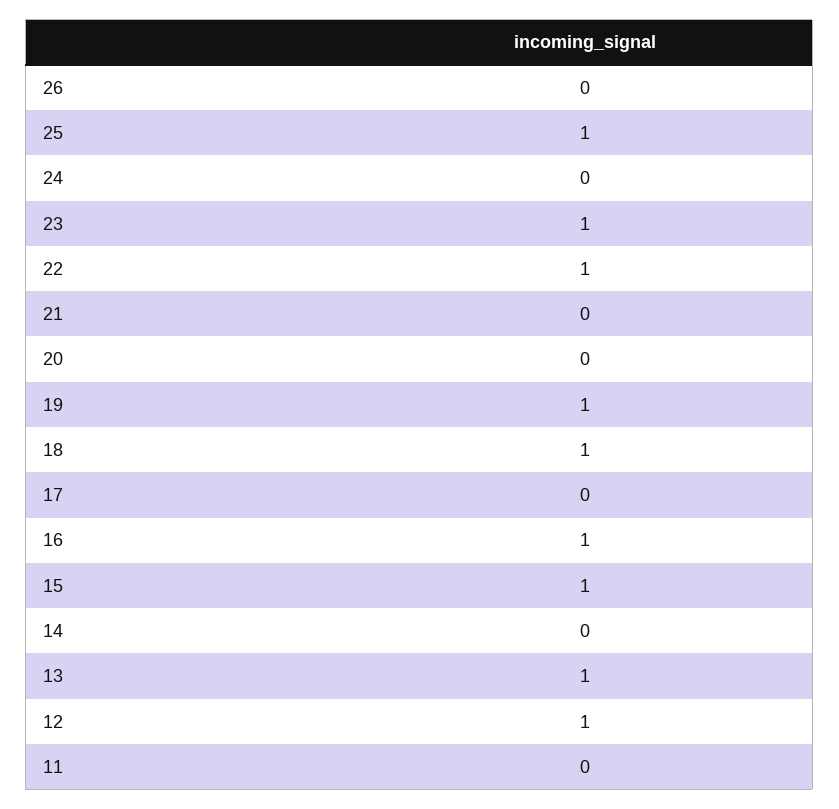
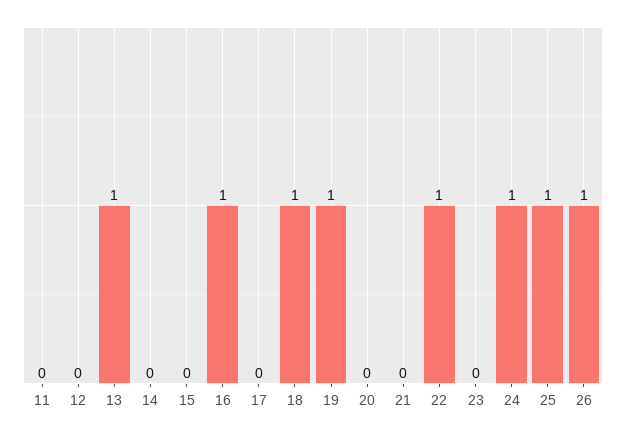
  {
-   "26": 0,
+   "26": 1,
    "25": 1,
-   "24": 0,
+   "24": 1,
-   "23": 1,
+   "23": 0,
    "22": 1,
    "21": 0,
    "20": 0,
    "19": 1,
    "18": 1,
    "17": 0,
    "16": 1,
-   "15": 1,
+   "15": 0,
    "14": 0,
    "13": 1,
-   "12": 1,
+   "12": 0,
    "11": 0
  }

